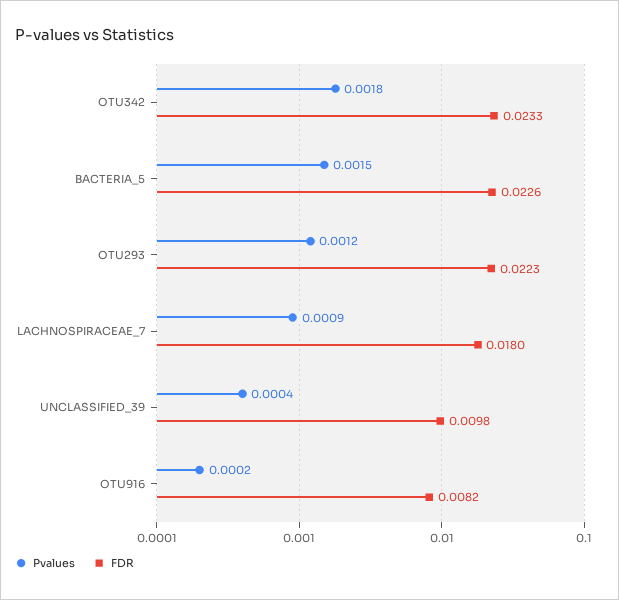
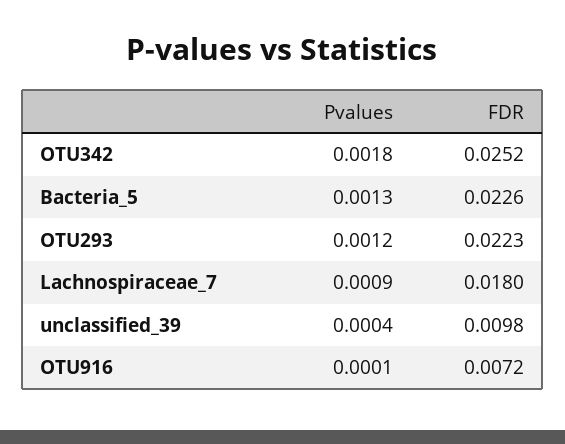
  {
    "Pvalues": {
      "OTU342": 0.0018,
-     "BACTERIA_5": 0.0015,
+     "BACTERIA_5": 0.0013,
      "OTU293": 0.0012,
      "LACHNOSPIRACEAE_7": 0.0009,
      "UNCLASSIFIED_39": 0.0004,
-     "OTU916": 0.0002
+     "OTU916": 0.0001
    },
    "FDR": {
-     "OTU342": 0.0233,
+     "OTU342": 0.0252,
      "BACTERIA_5": 0.0226,
      "OTU293": 0.0223,
      "LACHNOSPIRACEAE_7": 0.018,
      "UNCLASSIFIED_39": 0.0098,
-     "OTU916": 0.0082
+     "OTU916": 0.0072
    }
  }

